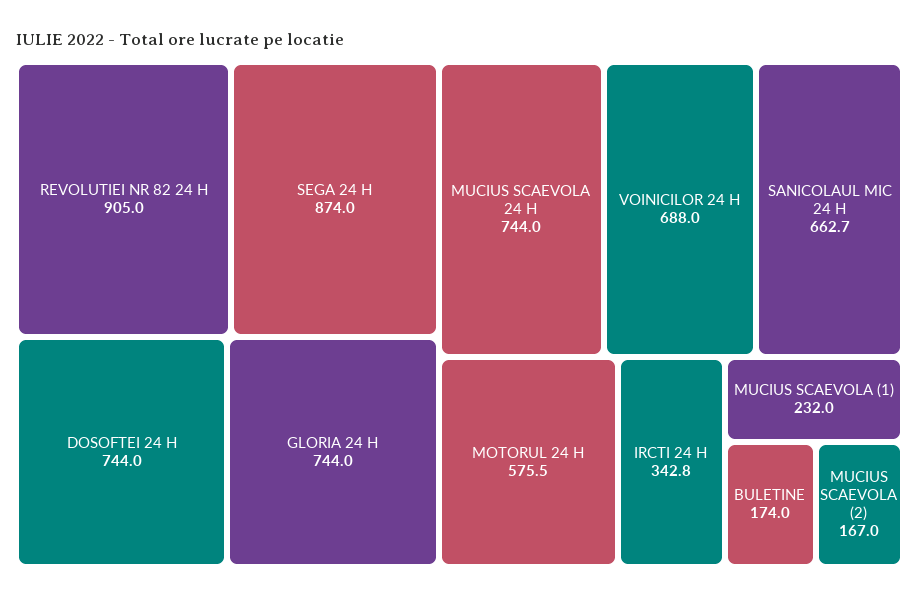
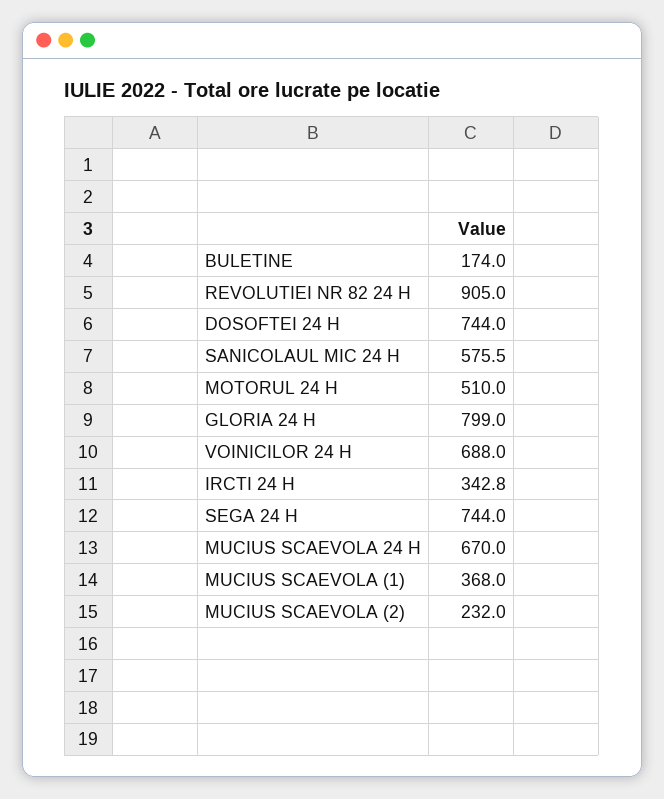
  {
    "REVOLUTIEI NR 82 24 H": 905,
-   "SEGA 24 H": 874,
+   "SEGA 24 H": 744,
    "DOSOFTEI 24 H": 744,
-   "GLORIA 24 H": 744,
+   "GLORIA 24 H": 799,
-   "MUCIUS SCAEVOLA 24 H": 744,
+   "MUCIUS SCAEVOLA 24 H": 670,
    "VOINICILOR 24 H": 688,
-   "SANICOLAUL MIC 24 H": 662.7,
+   "SANICOLAUL MIC 24 H": 575.5,
-   "MOTORUL 24 H": 575.5,
+   "MOTORUL 24 H": 510,
    "IRCTI 24 H": 342.8,
-   "MUCIUS SCAEVOLA (1)": 232,
+   "MUCIUS SCAEVOLA (1)": 368,
    "BULETINE": 174,
-   "MUCIUS SCAEVOLA (2)": 167
+   "MUCIUS SCAEVOLA (2)": 232
  }

